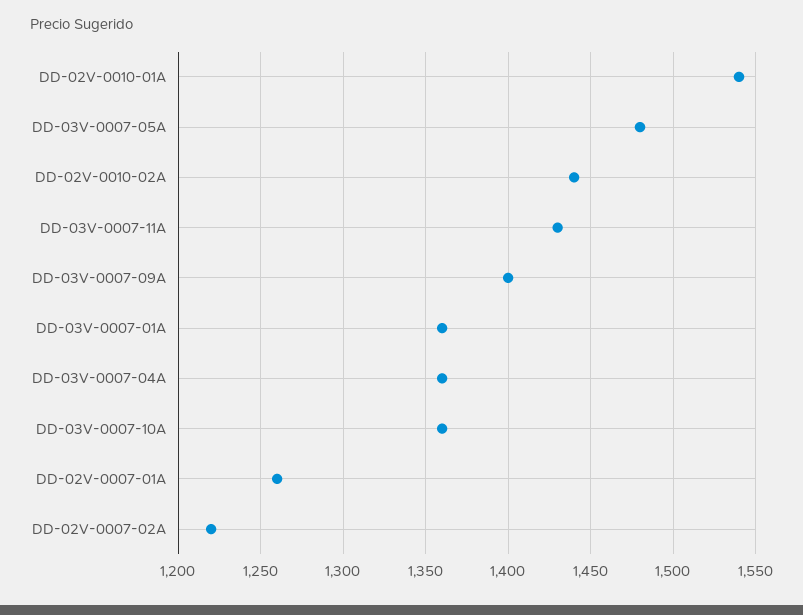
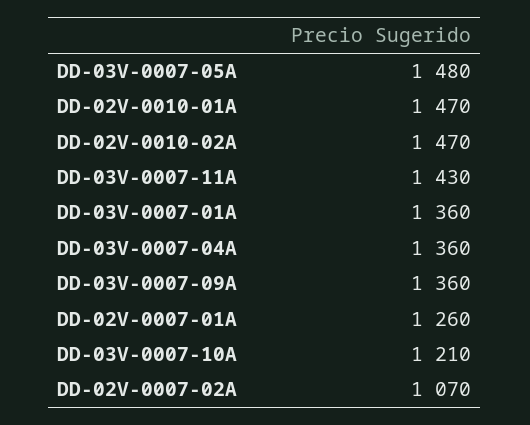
  {
-   "DD-02V-0010-01A": 1540,
+   "DD-02V-0010-01A": 1470,
    "DD-03V-0007-05A": 1480,
-   "DD-02V-0010-02A": 1440,
+   "DD-02V-0010-02A": 1470,
    "DD-03V-0007-11A": 1430,
-   "DD-03V-0007-09A": 1400,
+   "DD-03V-0007-09A": 1360,
    "DD-03V-0007-01A": 1360,
    "DD-03V-0007-04A": 1360,
-   "DD-03V-0007-10A": 1360,
+   "DD-03V-0007-10A": 1210,
    "DD-02V-0007-01A": 1260,
-   "DD-02V-0007-02A": 1220
+   "DD-02V-0007-02A": 1070
  }

